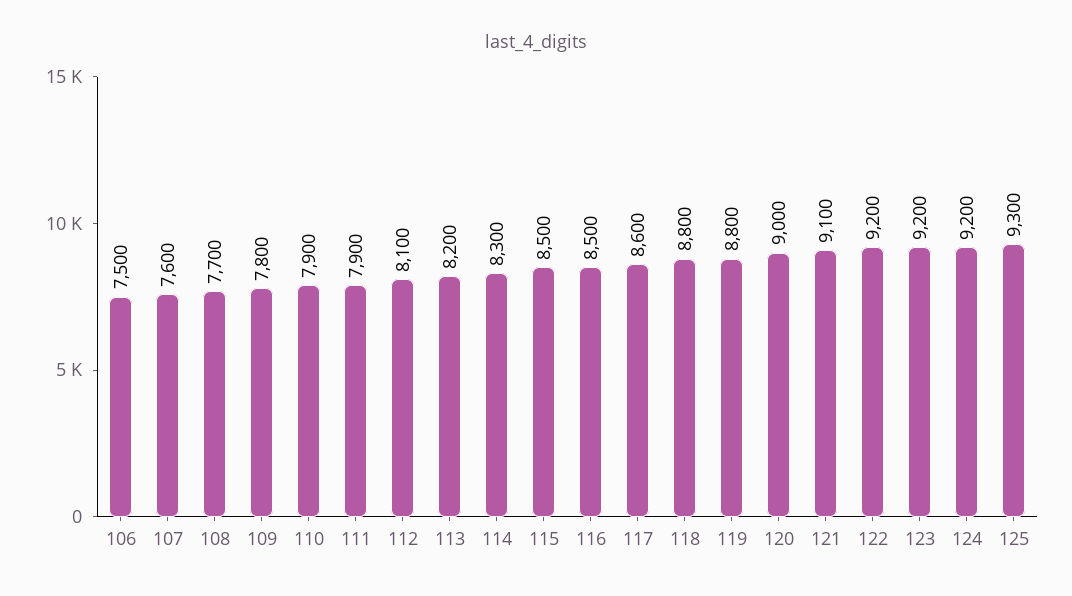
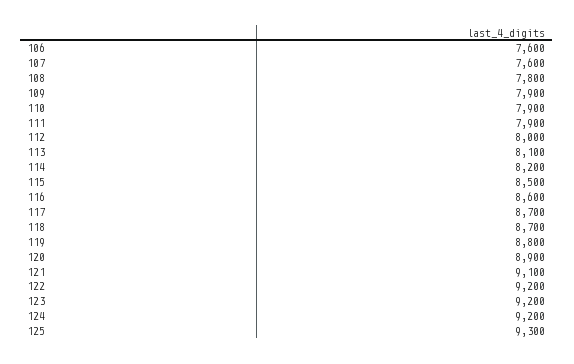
  {
-   "106": 7500,
+   "106": 7600,
    "107": 7600,
-   "108": 7700,
+   "108": 7800,
-   "109": 7800,
+   "109": 7900,
    "110": 7900,
    "111": 7900,
-   "112": 8100,
+   "112": 8000,
-   "113": 8200,
+   "113": 8100,
-   "114": 8300,
+   "114": 8200,
    "115": 8500,
-   "116": 8500,
+   "116": 8600,
-   "117": 8600,
+   "117": 8700,
-   "118": 8800,
+   "118": 8700,
    "119": 8800,
-   "120": 9000,
+   "120": 8900,
    "121": 9100,
    "122": 9200,
    "123": 9200,
    "124": 9200,
    "125": 9300
  }

